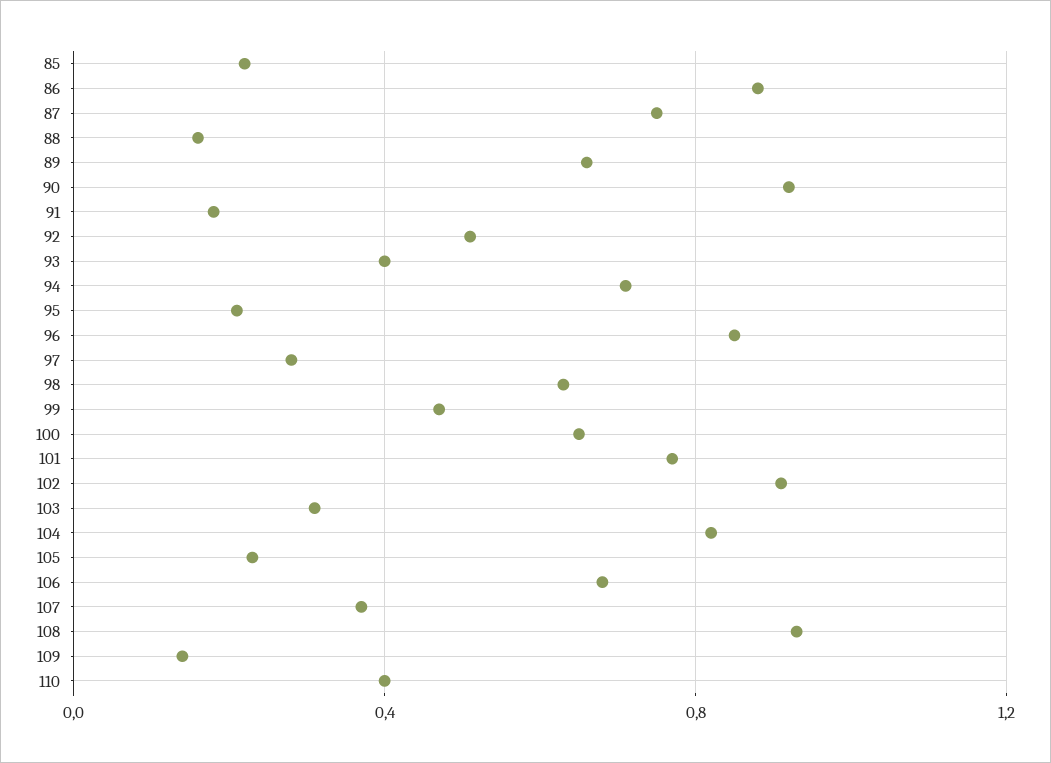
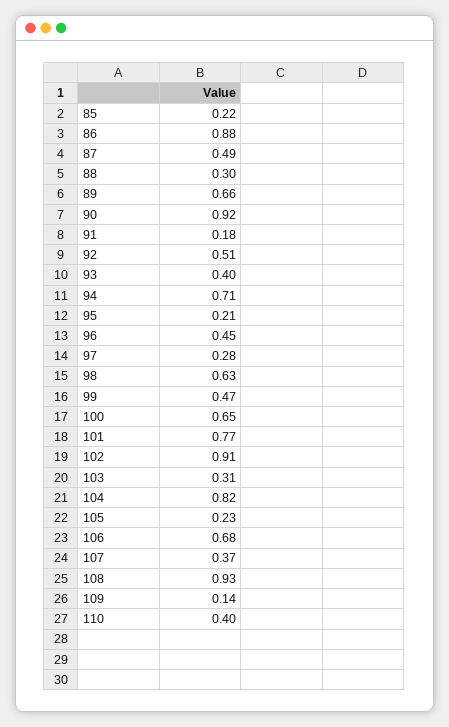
  {
    "85": 0.22,
    "86": 0.88,
-   "87": 0.75,
+   "87": 0.49,
-   "88": 0.15,
+   "88": 0.3,
    "89": 0.66,
    "90": 0.92,
    "91": 0.18,
    "92": 0.51,
    "93": 0.4,
    "94": 0.71,
    "95": 0.21,
-   "96": 0.85,
+   "96": 0.45,
    "97": 0.28,
    "98": 0.63,
    "99": 0.47,
    "100": 0.65,
    "101": 0.77,
    "102": 0.91,
    "103": 0.31,
    "104": 0.82,
    "105": 0.23,
    "106": 0.68,
    "107": 0.37,
    "108": 0.93,
    "109": 0.14,
    "110": 0.4
  }

